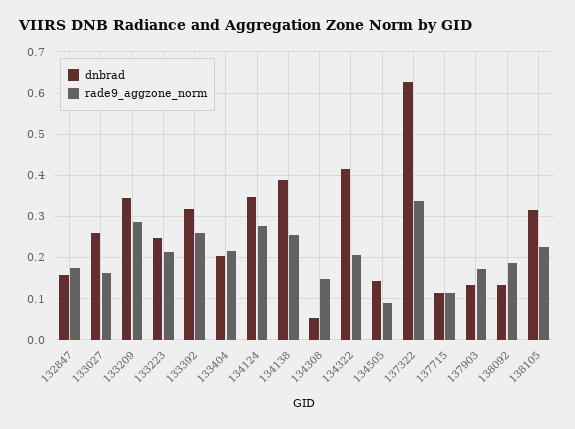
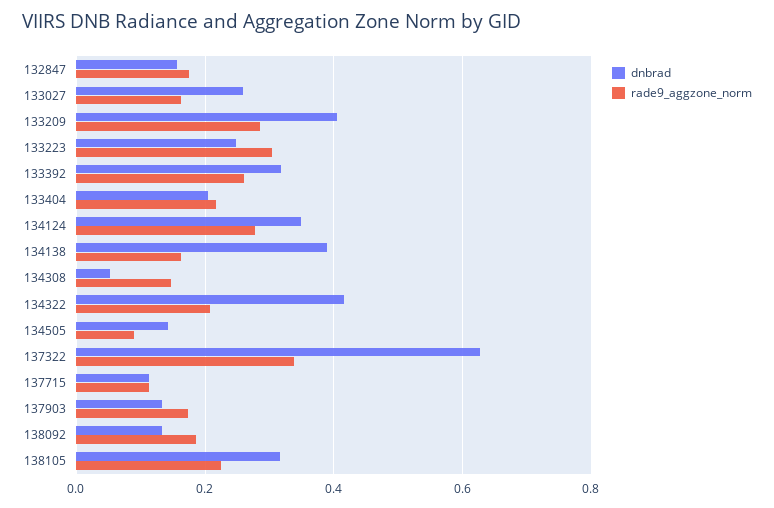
  {
    "dnbrad": {
      "132847": 0.16,
      "133027": 0.26,
-     "133209": 0.34,
+     "133209": 0.4,
      "133223": 0.24,
      "133392": 0.32,
      "133404": 0.2,
      "134124": 0.34,
      "134138": 0.38,
      "134308": 0.06,
      "134322": 0.42,
      "134505": 0.14,
      "137322": 0.62,
      "137715": 0.12,
      "137903": 0.14,
      "138092": 0.14,
      "138105": 0.32
    },
    "rade9_aggzone_norm": {
      "132847": 0.18,
      "133027": 0.16,
      "133209": 0.28,
-     "133223": 0.22,
+     "133223": 0.3,
      "133392": 0.26,
      "133404": 0.22,
      "134124": 0.28,
-     "134138": 0.26,
+     "134138": 0.16,
      "134308": 0.14,
      "134322": 0.2,
      "134505": 0.1,
      "137322": 0.34,
      "137715": 0.12,
      "137903": 0.18,
      "138092": 0.18,
      "138105": 0.22
    }
  }

